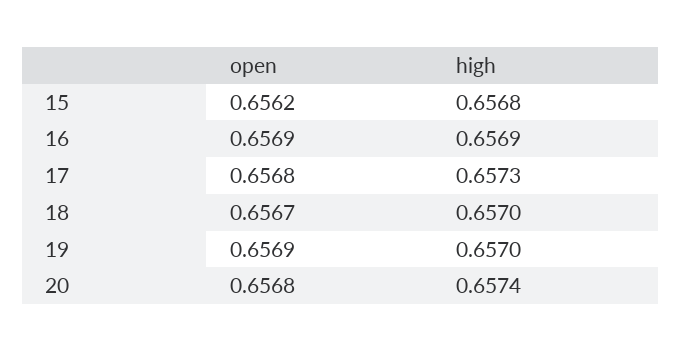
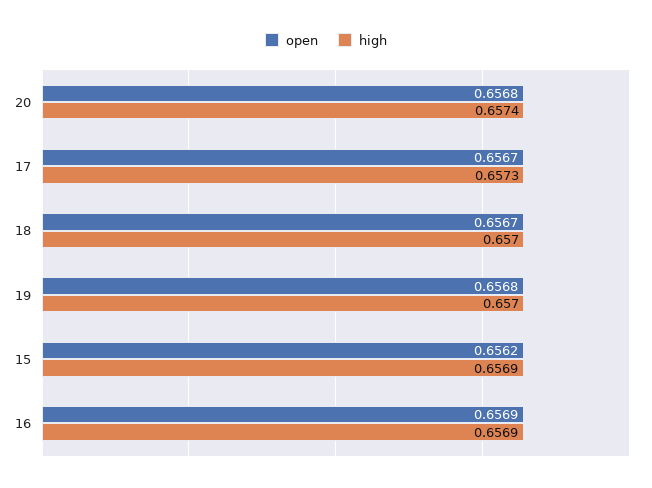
  {
    "open": {
      "15": 0.6562,
      "16": 0.6569,
-     "17": 0.6568,
+     "17": 0.6567,
      "18": 0.6567,
-     "19": 0.6569,
+     "19": 0.6568,
      "20": 0.6568
    },
    "high": {
-     "15": 0.6568,
+     "15": 0.6569,
      "16": 0.6569,
      "17": 0.6573,
      "18": 0.657,
      "19": 0.657,
      "20": 0.6574
    }
  }

